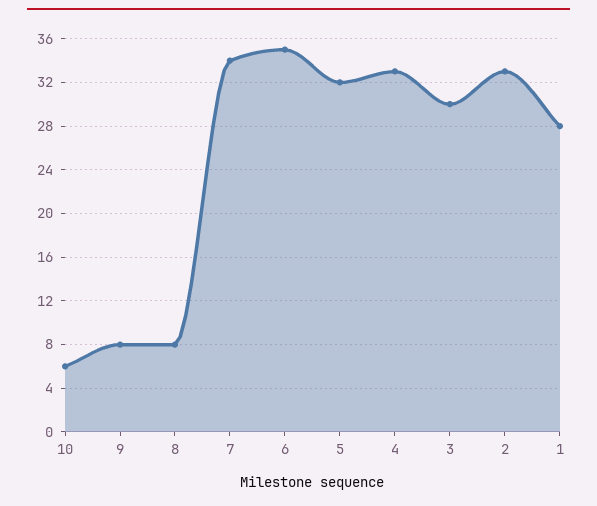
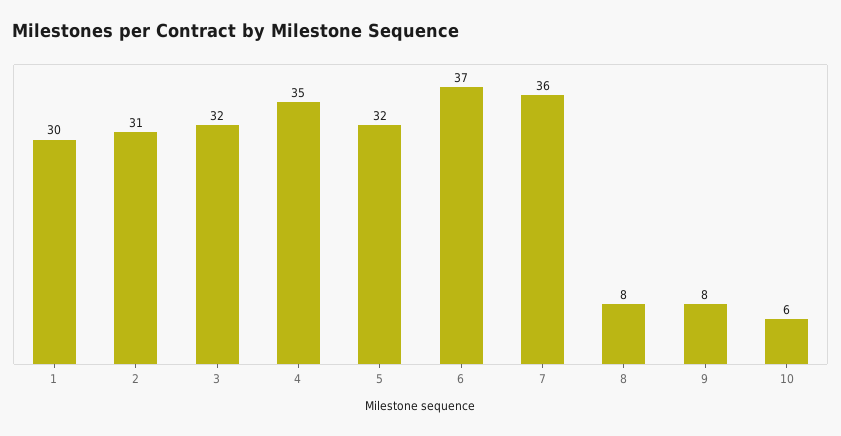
  {
    "10": 6,
    "9": 8,
    "8": 8,
-   "7": 34,
+   "7": 36,
-   "6": 35,
+   "6": 37,
    "5": 32,
-   "4": 33,
+   "4": 35,
-   "3": 30,
+   "3": 32,
-   "2": 33,
+   "2": 31,
-   "1": 28
+   "1": 30
  }

